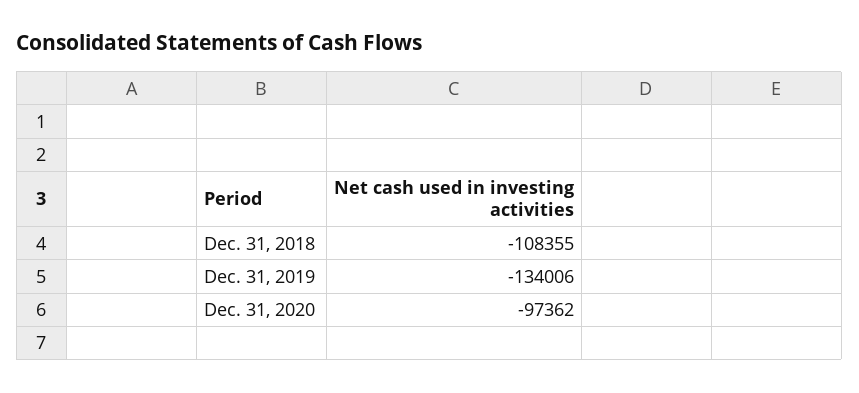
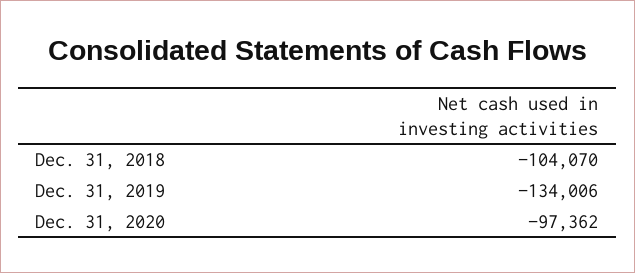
  {
-   "Dec. 31, 2018": -108355,
+   "Dec. 31, 2018": -104070,
    "Dec. 31, 2019": -134006,
    "Dec. 31, 2020": -97362
  }

